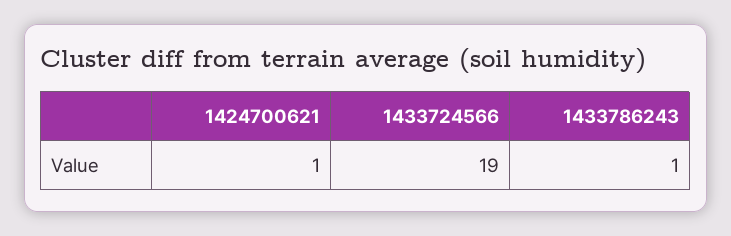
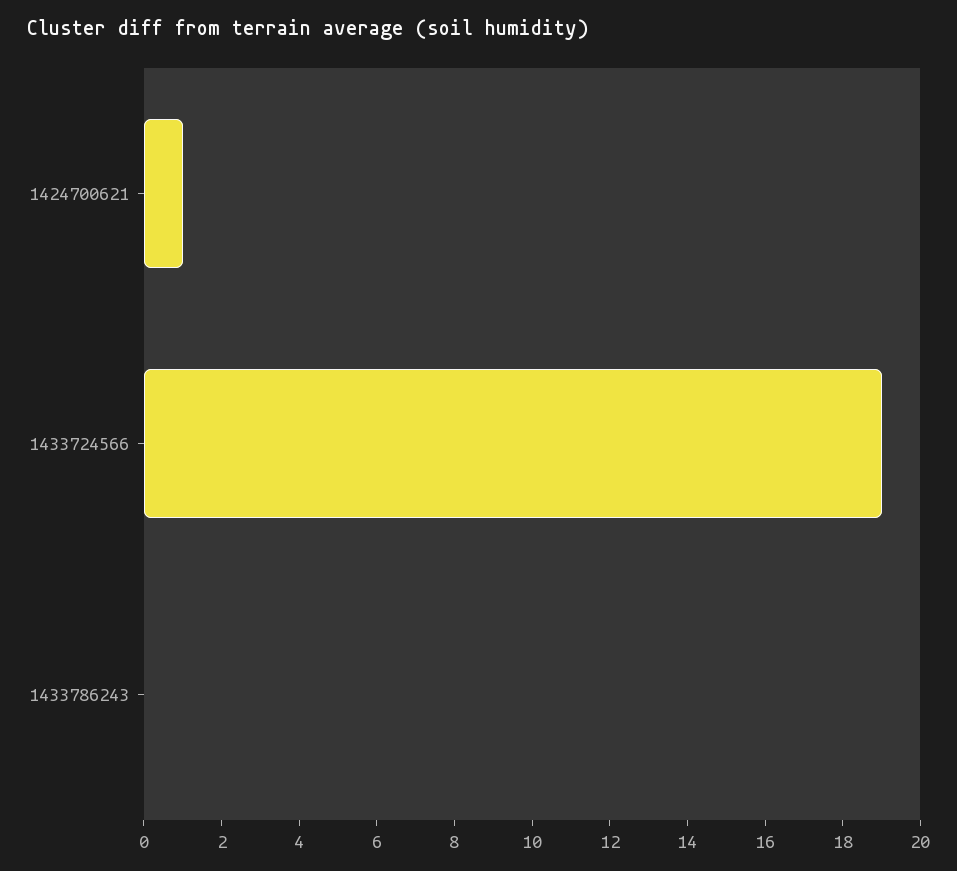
  {
    "1424700621": 1,
    "1433724566": 19,
-   "1433786243": 1
+   "1433786243": 0
  }

